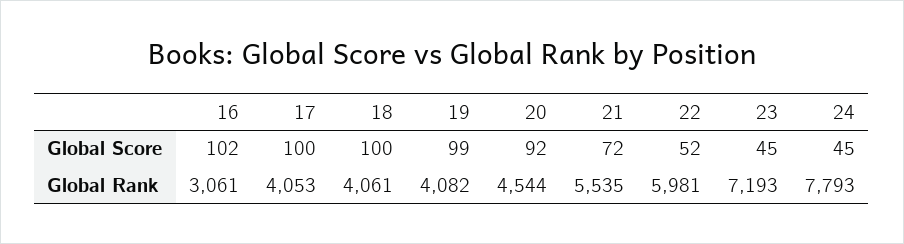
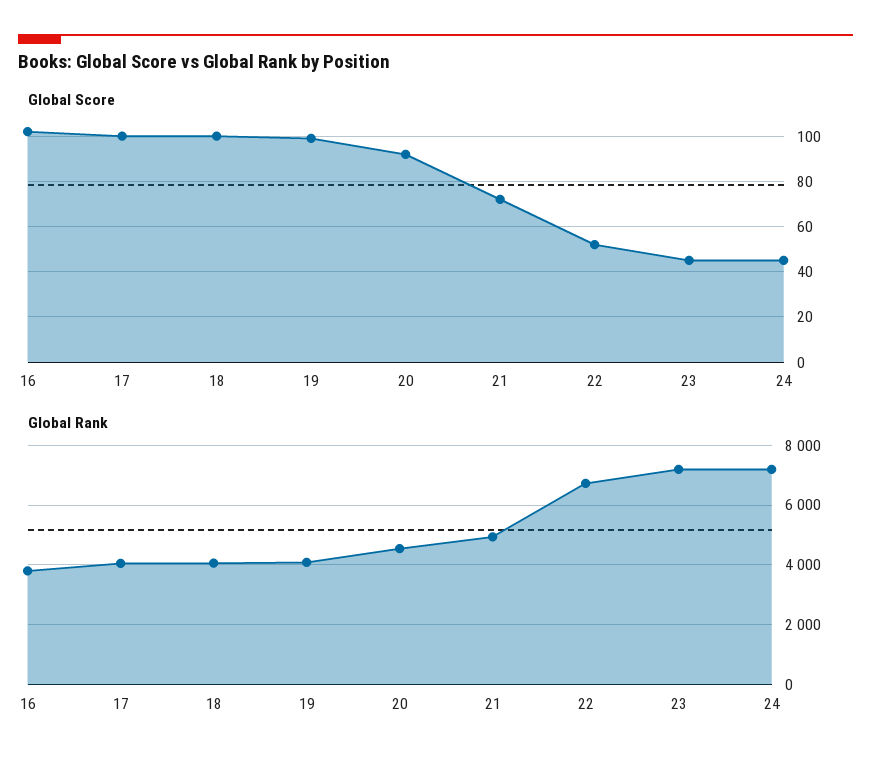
  {
    "Global Score": {
      "16": 102,
      "17": 100,
      "18": 100,
      "19": 99,
      "20": 92,
      "21": 72,
      "22": 52,
      "23": 45,
      "24": 45
    },
    "Global Rank": {
-     "16": 3061,
+     "16": 3750,
      "17": 4053,
      "18": 4061,
      "19": 4082,
      "20": 4544,
-     "21": 5535,
+     "21": 5000,
-     "22": 5981,
+     "22": 6750,
      "23": 7193,
-     "24": 7793
+     "24": 7250
    }
  }

